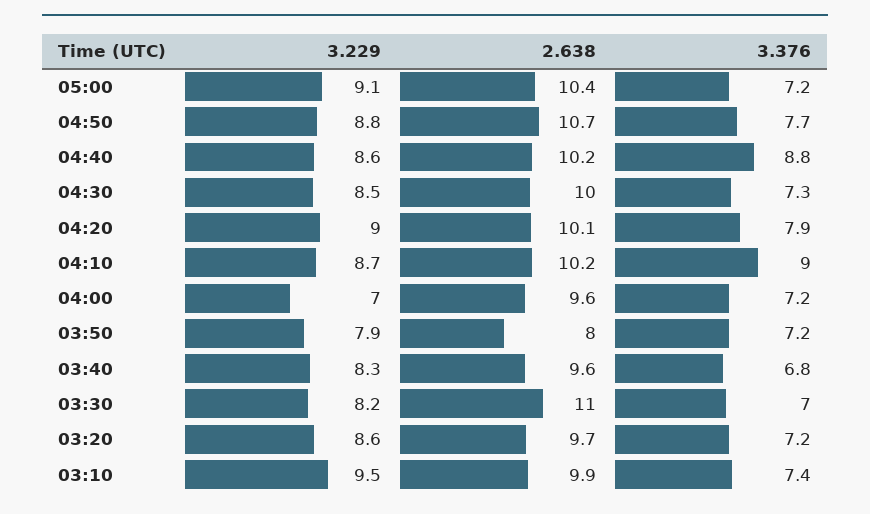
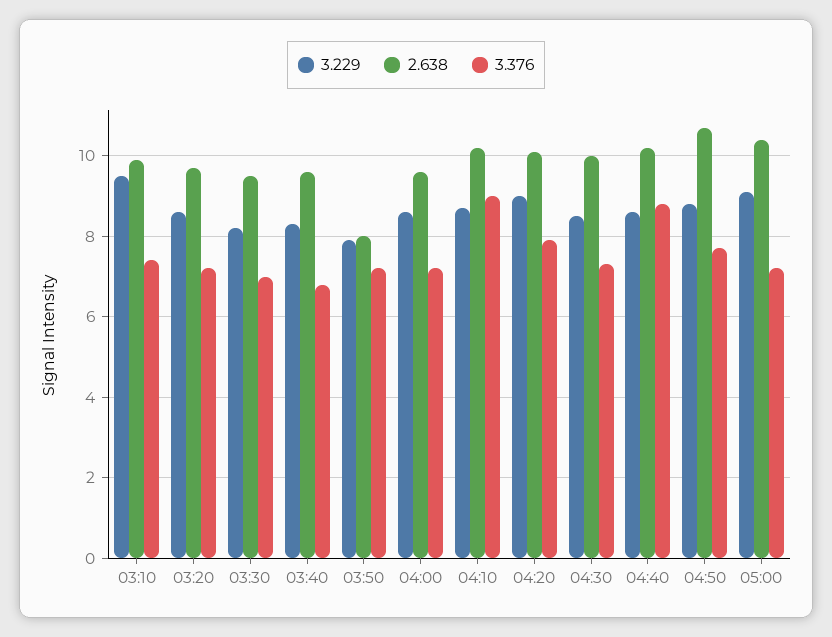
  {
    "3.229": {
      "05:00": 9.1,
      "04:50": 8.8,
      "04:40": 8.6,
      "04:30": 8.5,
      "04:20": 9,
      "04:10": 8.7,
-     "04:00": 7,
+     "04:00": 8.5,
      "03:50": 7.9,
      "03:40": 8.3,
      "03:30": 8.2,
      "03:20": 8.6,
      "03:10": 9.5
    },
    "2.638": {
      "05:00": 10.4,
      "04:50": 10.7,
      "04:40": 10.2,
      "04:30": 10,
      "04:20": 10.1,
      "04:10": 10.2,
      "04:00": 9.6,
      "03:50": 8,
      "03:40": 9.6,
-     "03:30": 11,
+     "03:30": 9.5,
      "03:20": 9.7,
      "03:10": 9.9
    },
    "3.376": {
      "05:00": 7.2,
      "04:50": 7.7,
      "04:40": 8.8,
      "04:30": 7.3,
      "04:20": 7.9,
      "04:10": 9,
      "04:00": 7.2,
      "03:50": 7.2,
      "03:40": 6.8,
      "03:30": 7,
      "03:20": 7.2,
      "03:10": 7.4
    }
  }

